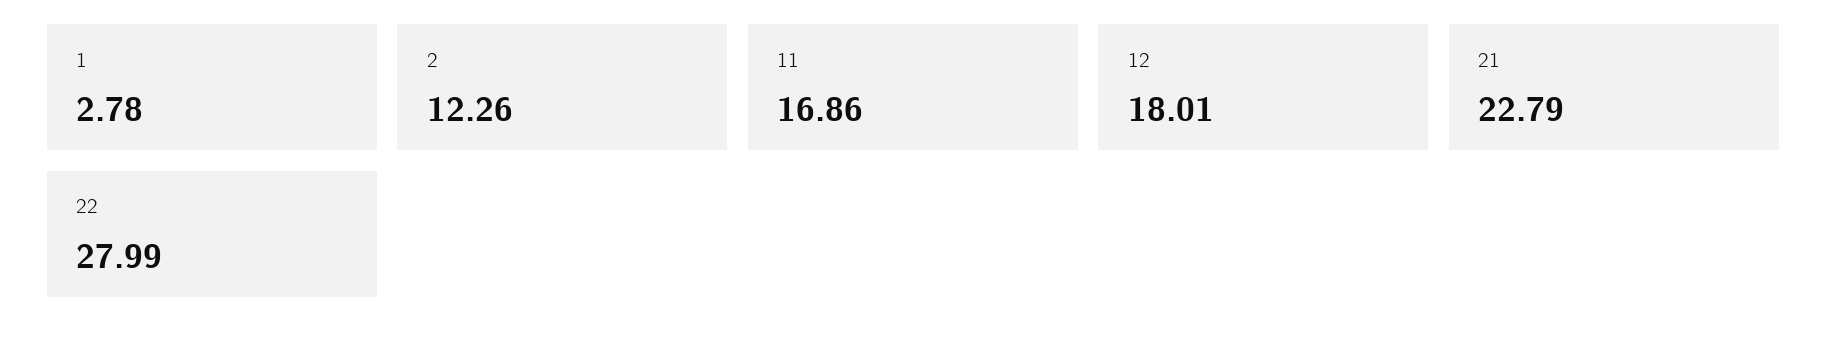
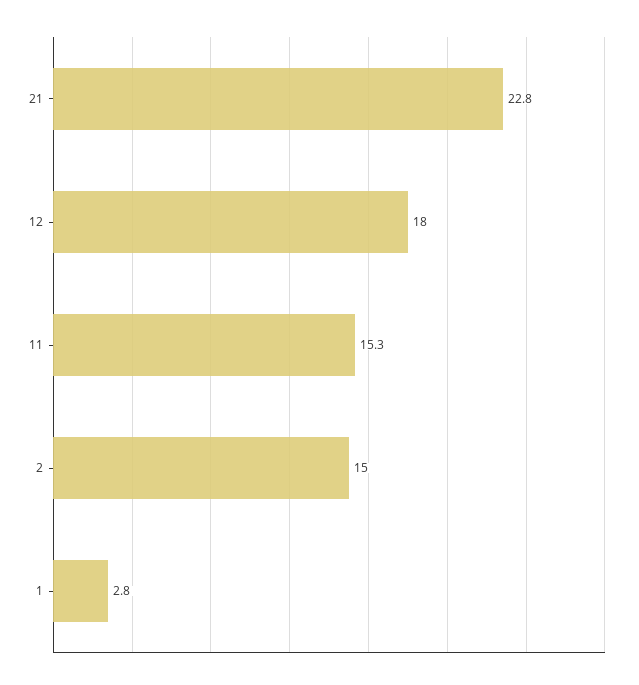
  {
    "1": 2.78,
-   "2": 12.26,
+   "2": 15,
-   "11": 16.86,
+   "11": 15.3,
    "12": 18.01,
-   "21": 22.79,
+   "21": 22.79
-   "22": 27.99
  }

